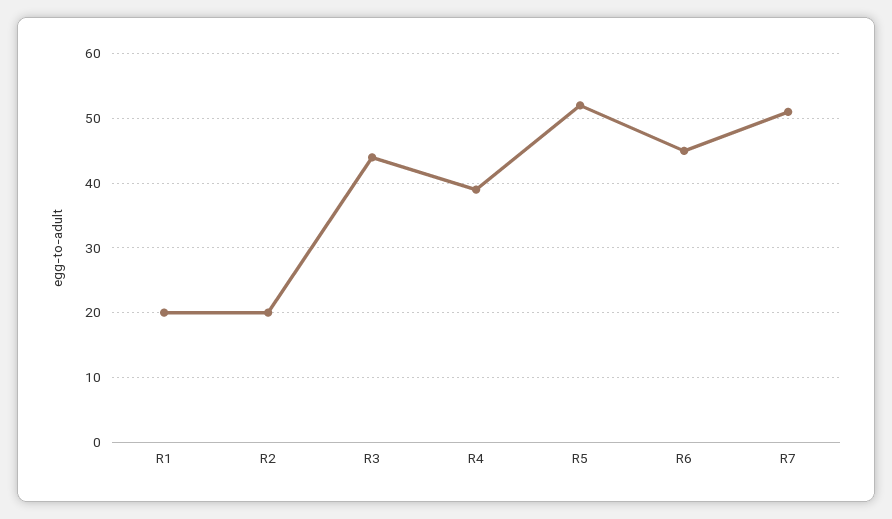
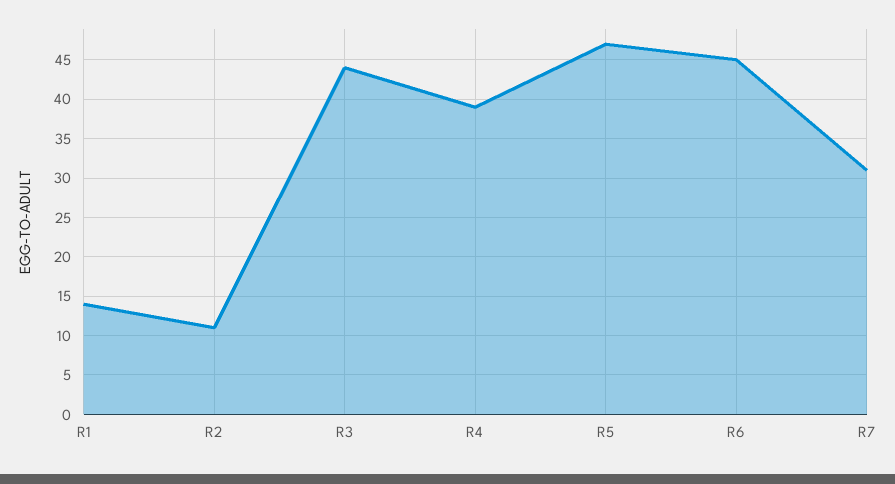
  {
-   "R1": 20,
+   "R1": 14,
-   "R2": 20,
+   "R2": 11,
    "R3": 44,
    "R4": 39,
-   "R5": 52,
+   "R5": 47,
    "R6": 45,
-   "R7": 51
+   "R7": 31
  }

